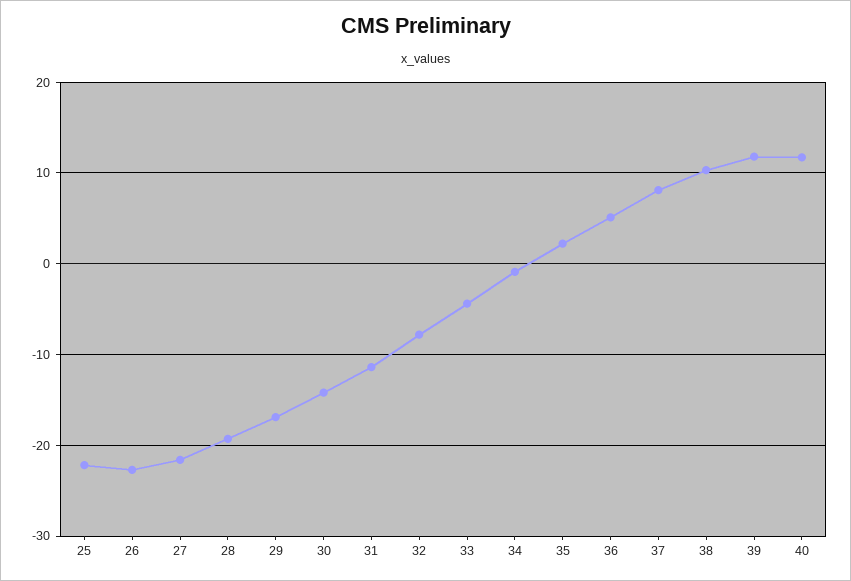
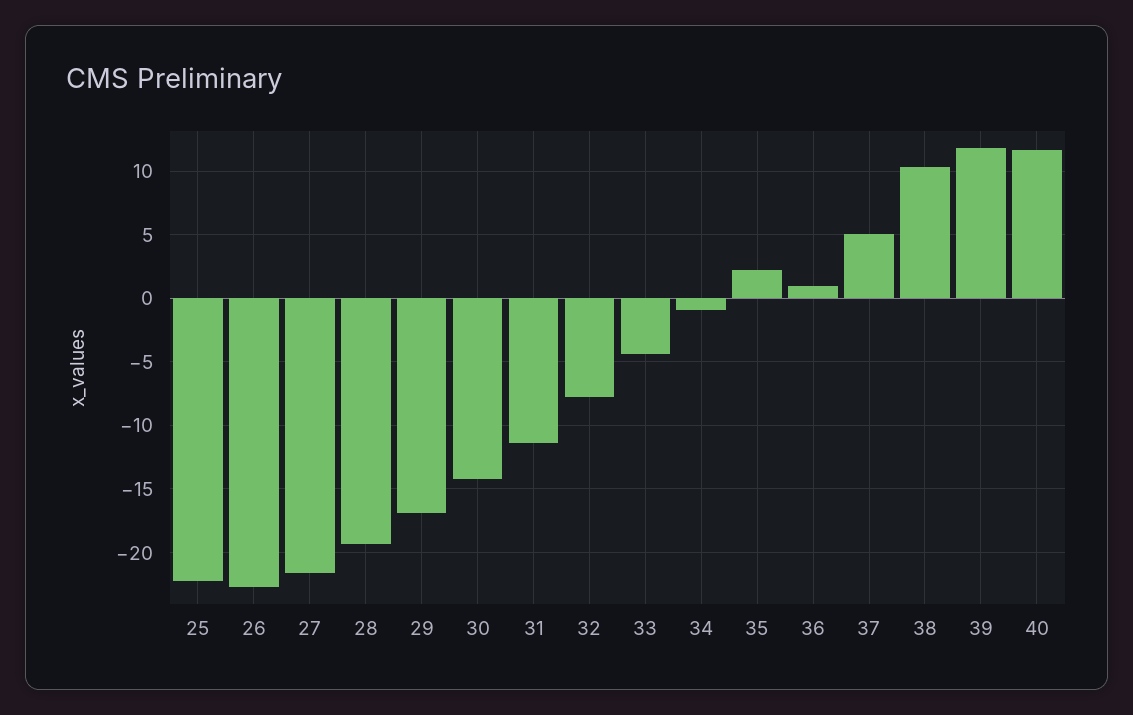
  {
    "25": -22,
    "26": -22.5,
    "27": -21.5,
    "28": -19.5,
    "29": -17,
    "30": -14,
    "31": -11.5,
    "32": -8,
    "33": -4.5,
    "34": -1,
    "35": 2,
-   "36": 5,
+   "36": 1,
-   "37": 8,
+   "37": 5,
    "38": 10.5,
    "39": 12,
    "40": 11.5
  }

